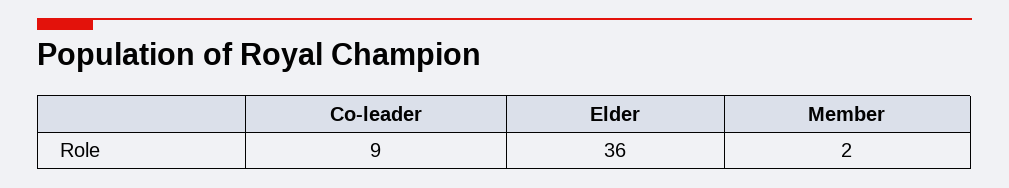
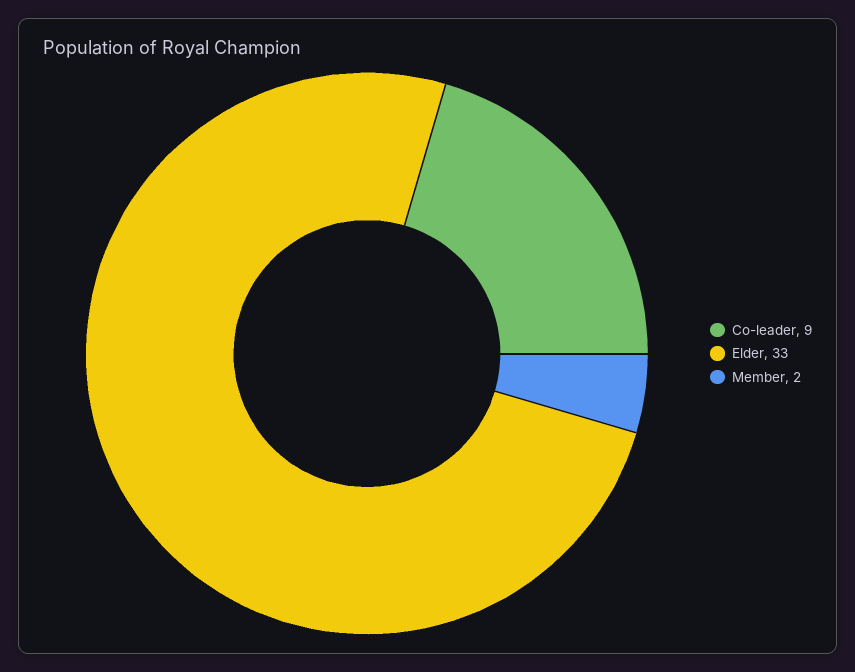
  {
    "Co-leader": 9,
-   "Elder": 36,
+   "Elder": 33,
    "Member": 2
  }

